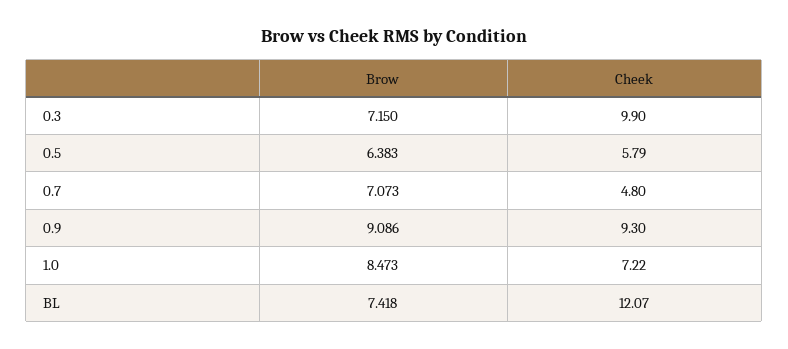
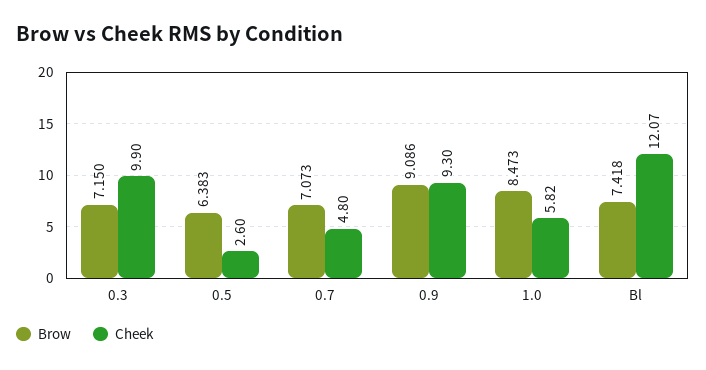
  {
    "Brow": {
      "0.3": 7.15,
      "0.5": 6.383,
      "0.7": 7.073,
      "0.9": 9.086,
      "1.0": 8.473,
      "BL": 7.418
    },
    "Cheek": {
      "0.3": 9.9,
-     "0.5": 5.79,
+     "0.5": 2.6,
      "0.7": 4.8,
      "0.9": 9.3,
-     "1.0": 7.22,
+     "1.0": 5.82,
      "BL": 12.07
    }
  }

